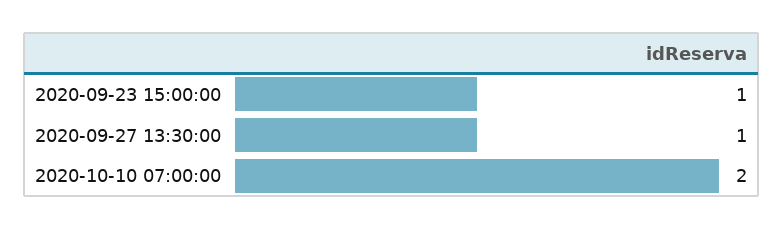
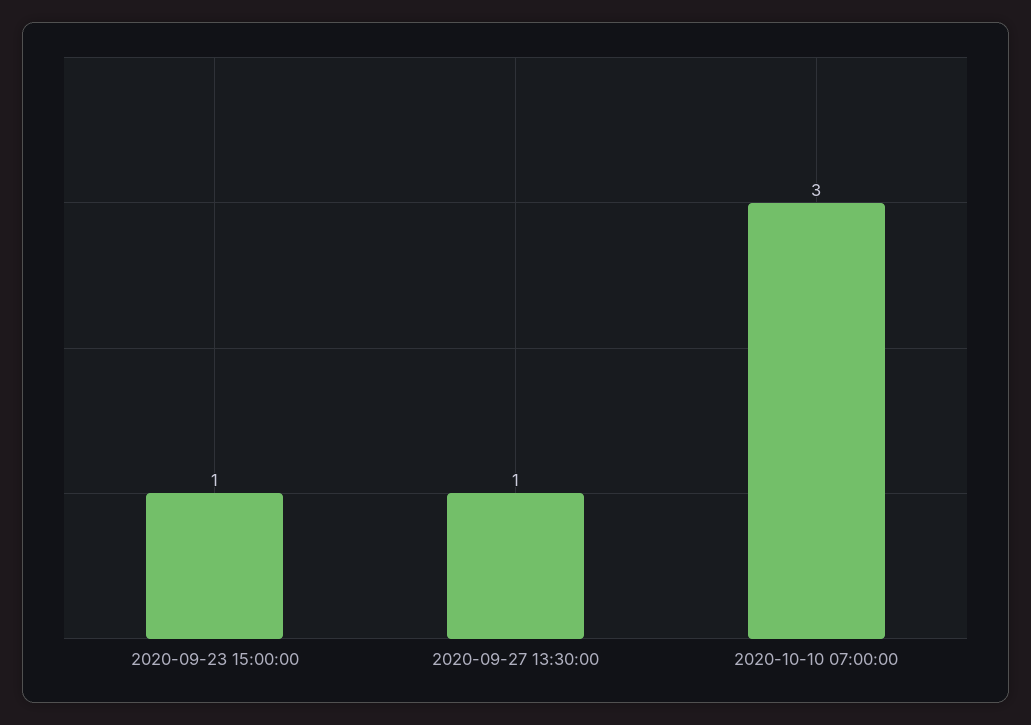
  {
    "2020-09-23 15:00:00": 1,
    "2020-09-27 13:30:00": 1,
-   "2020-10-10 07:00:00": 2
+   "2020-10-10 07:00:00": 3
  }

